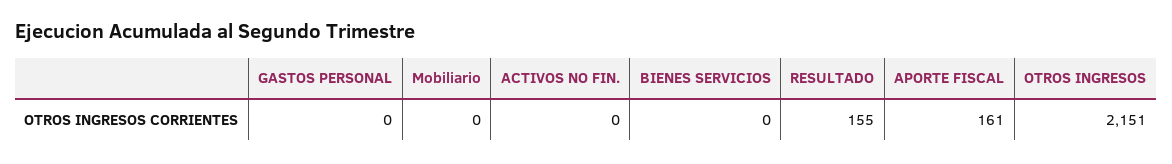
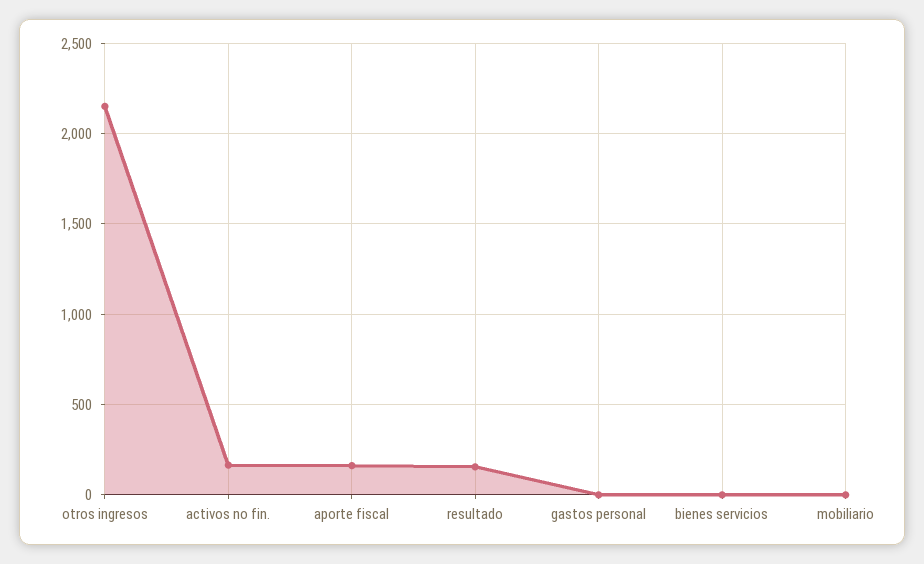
  {
    "GASTOS PERSONAL": 0,
    "Mobiliario": 0,
-   "ACTIVOS NO FIN.": 0,
+   "ACTIVOS NO FIN.": 150,
    "BIENES SERVICIOS": 0,
    "RESULTADO": 155,
    "APORTE FISCAL": 161,
    "OTROS INGRESOS": 2151
  }

